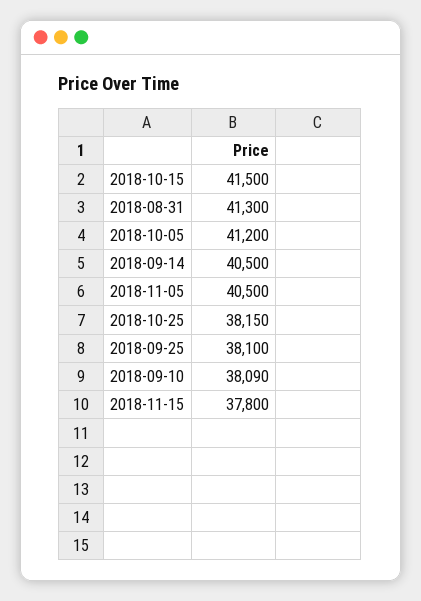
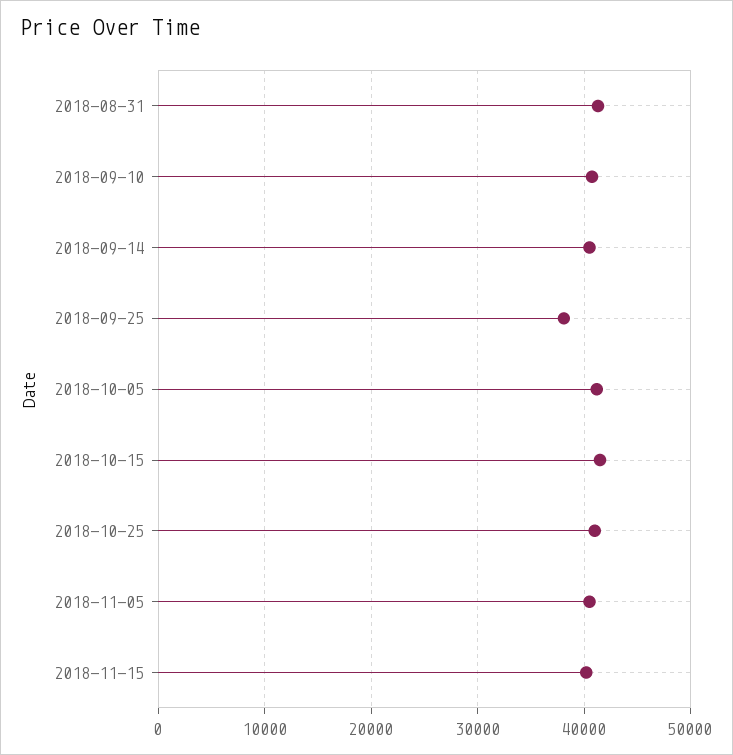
  {
    "2018-10-15": 41500,
    "2018-08-31": 41300,
    "2018-10-05": 41200,
    "2018-09-14": 40500,
    "2018-11-05": 40500,
-   "2018-10-25": 38150,
+   "2018-10-25": 41000,
    "2018-09-25": 38100,
-   "2018-09-10": 38090,
+   "2018-09-10": 41000,
-   "2018-11-15": 37800
+   "2018-11-15": 40000
  }

